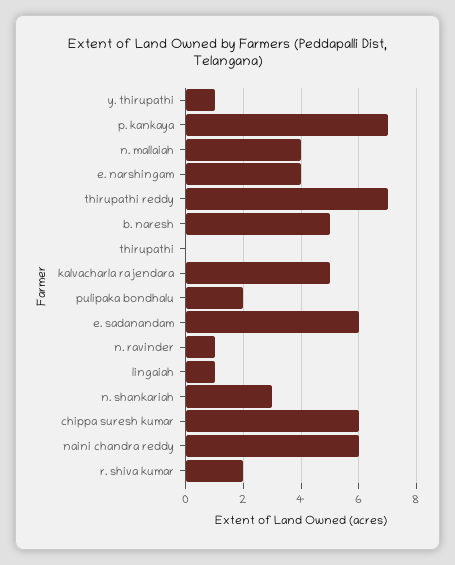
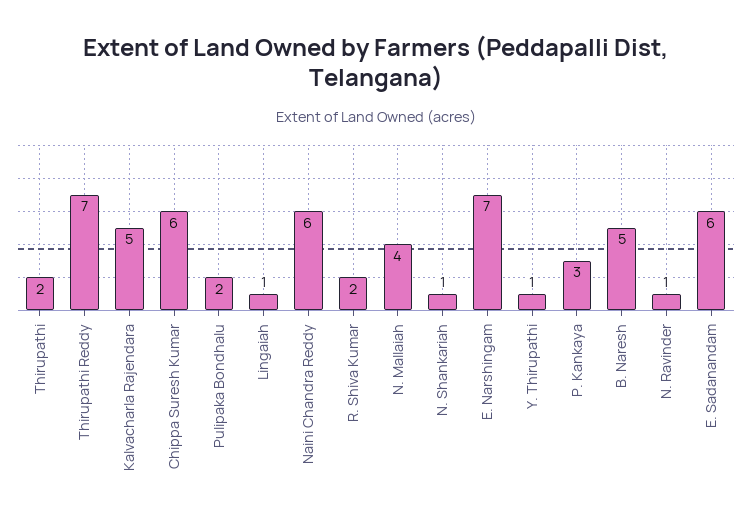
  {
    "y. thirupathi": 1,
-   "p. kankaya": 7,
+   "p. kankaya": 3,
    "n. mallaiah": 4,
-   "e. narshingam": 4,
+   "e. narshingam": 7,
    "thirupathi reddy": 7,
    "b. naresh": 5,
-   "thirupathi": 0,
+   "thirupathi": 2,
    "kalvacharla rajendara": 5,
    "pulipaka bondhalu": 2,
    "e. sadanandam": 6,
    "n. ravinder": 1,
    "lingaiah": 1,
-   "n. shankariah": 3,
+   "n. shankariah": 1,
    "chippa suresh kumar": 6,
    "naini chandra reddy": 6,
    "r. shiva kumar": 2
  }

